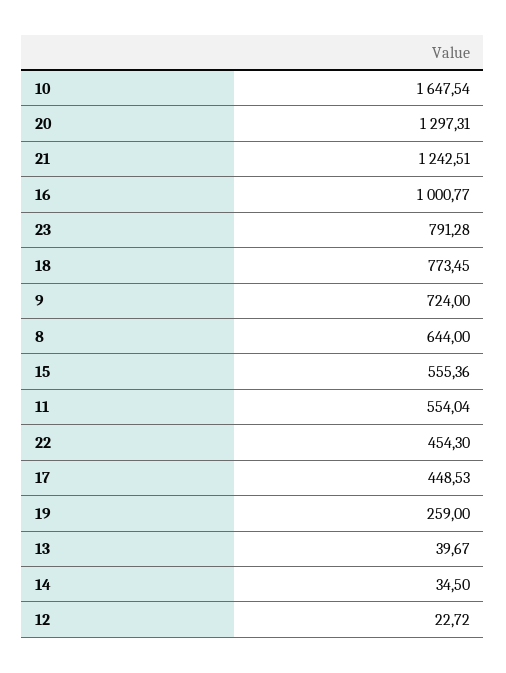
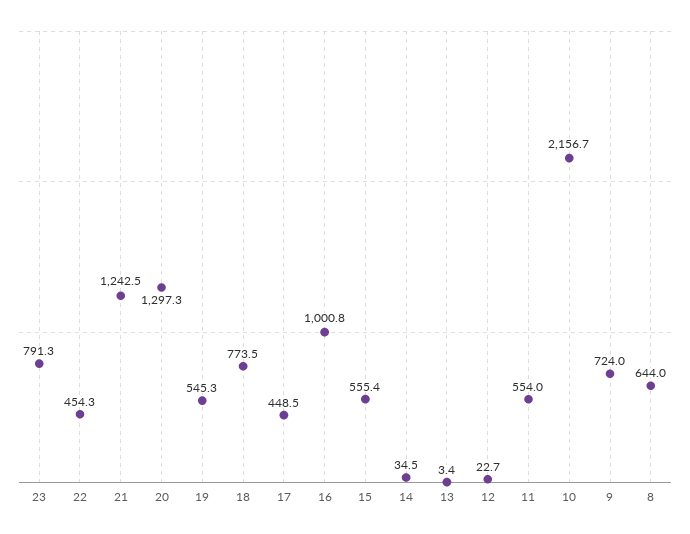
  {
-   "10": 1647.54,
+   "10": 2156.7,
    "20": 1297.31,
    "21": 1242.51,
    "16": 1000.77,
    "23": 791.28,
    "18": 773.45,
    "9": 724,
    "8": 644,
    "15": 555.36,
    "11": 554.04,
    "22": 454.3,
    "17": 448.53,
-   "19": 259,
+   "19": 545.3,
-   "13": 39.67,
+   "13": 3.4,
    "14": 34.5,
    "12": 22.72
  }

